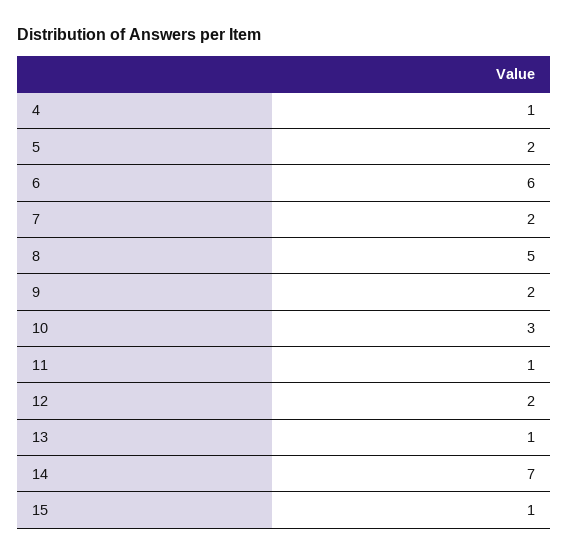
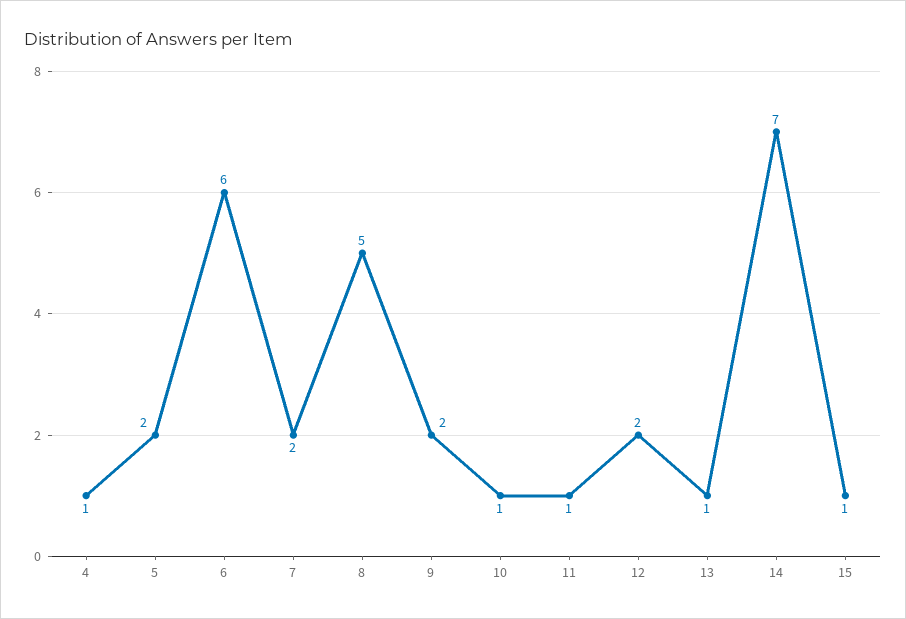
  {
    "4": 1,
    "5": 2,
    "6": 6,
    "7": 2,
    "8": 5,
    "9": 2,
-   "10": 3,
+   "10": 1,
    "11": 1,
    "12": 2,
    "13": 1,
    "14": 7,
    "15": 1
  }

